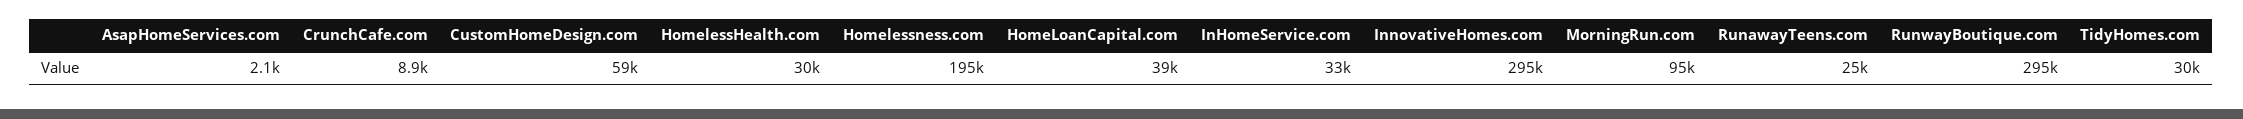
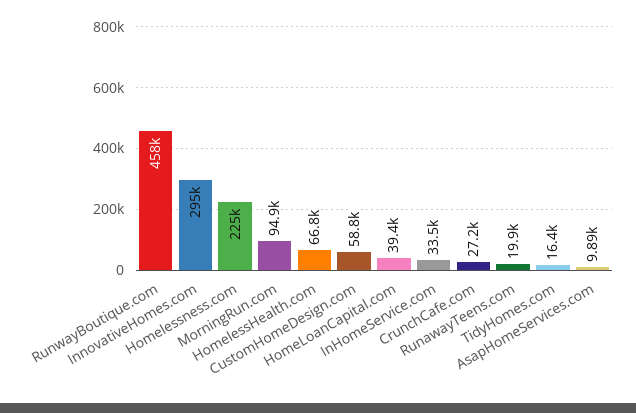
  {
-   "AsapHomeServices.com": 2100,
+   "AsapHomeServices.com": 9890,
-   "CrunchCafe.com": 8900,
+   "CrunchCafe.com": 27200,
    "CustomHomeDesign.com": 58800,
-   "HomelessHealth.com": 30000,
+   "HomelessHealth.com": 66800,
-   "Homelessness.com": 195000,
+   "Homelessness.com": 225000,
    "HomeLoanCapital.com": 39400,
    "InHomeService.com": 33500,
    "InnovativeHomes.com": 295000,
    "MorningRun.com": 94900,
-   "RunawayTeens.com": 25000,
+   "RunawayTeens.com": 19900,
-   "RunwayBoutique.com": 295000,
+   "RunwayBoutique.com": 458000,
-   "TidyHomes.com": 30000
+   "TidyHomes.com": 16400
  }

